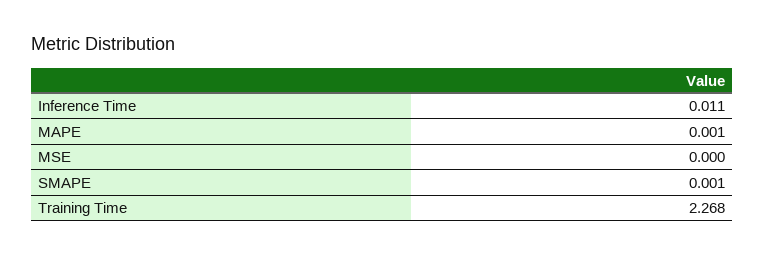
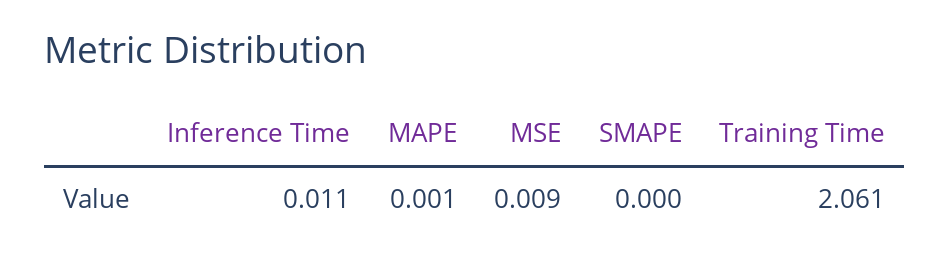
  {
    "Inference Time": 0.011,
    "MAPE": 0.001,
-   "MSE": 0,
+   "MSE": 0.009,
-   "SMAPE": 0.001,
+   "SMAPE": 0,
-   "Training Time": 2.268
+   "Training Time": 2.061
  }

